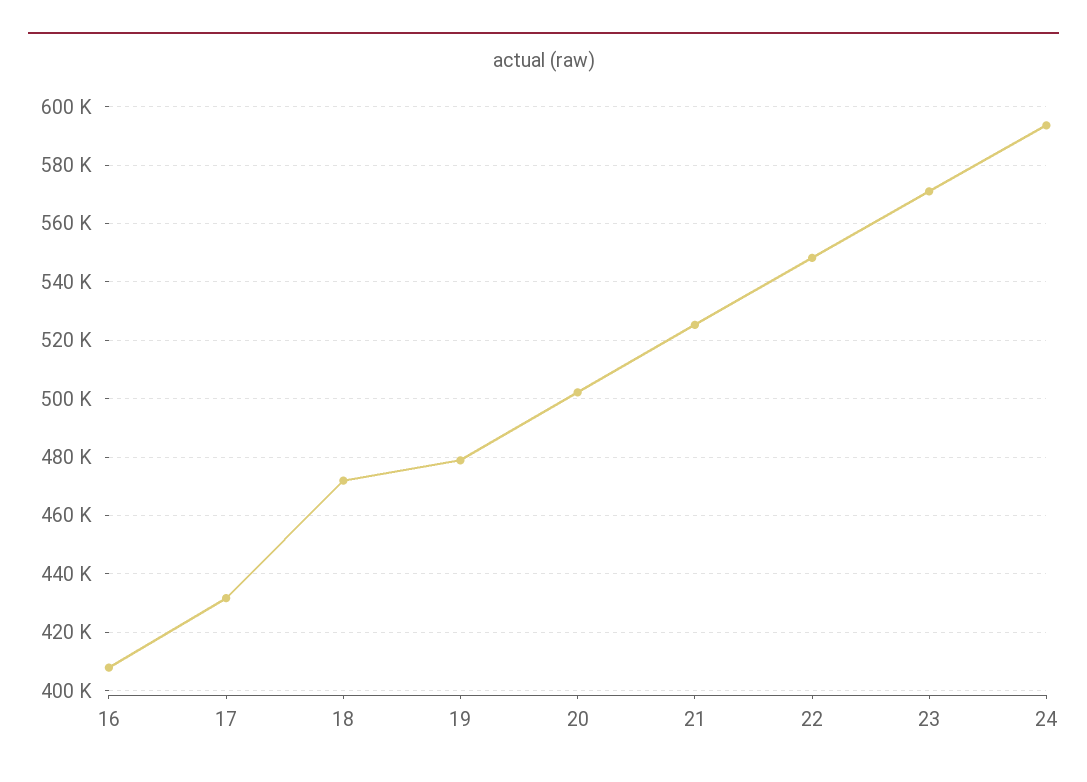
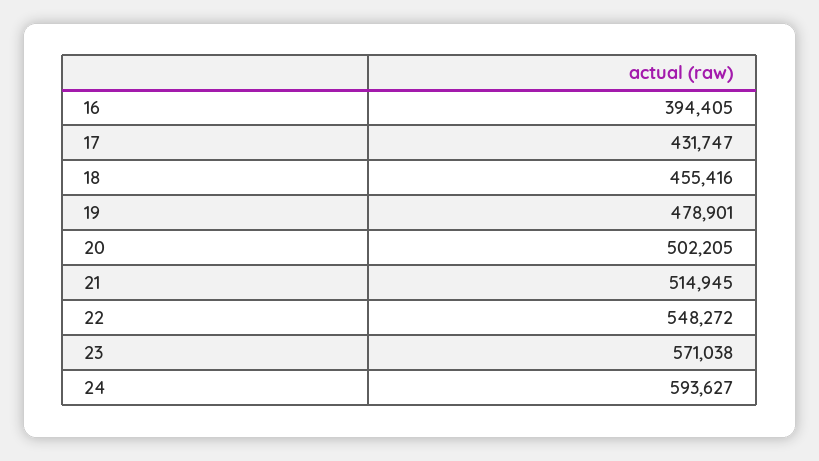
  {
-   "16": 407500,
+   "16": 394405,
    "17": 431747,
-   "18": 472500,
+   "18": 455416,
    "19": 478901,
    "20": 502205,
-   "21": 525000,
+   "21": 514945,
    "22": 548272,
    "23": 571038,
    "24": 593627
  }

